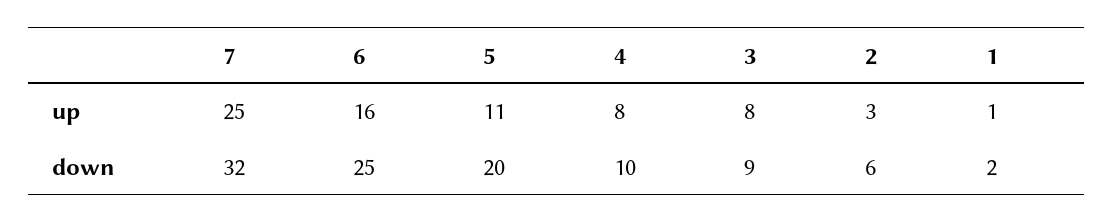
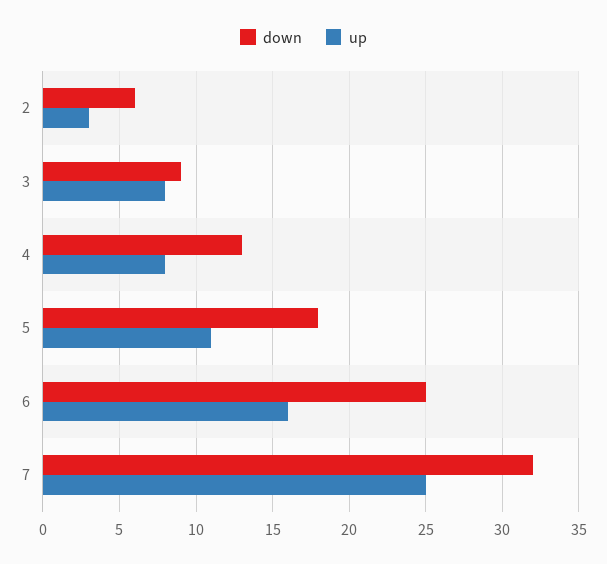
  {
    "up": {
      "7": 25,
      "6": 16,
      "5": 11,
      "4": 8,
      "3": 8,
-     "2": 3,
+     "2": 3
-     "1": 1
    },
    "down": {
      "7": 32,
      "6": 25,
-     "5": 20,
+     "5": 18,
-     "4": 10,
+     "4": 13,
      "3": 9,
-     "2": 6,
+     "2": 6
-     "1": 2
    }
  }

